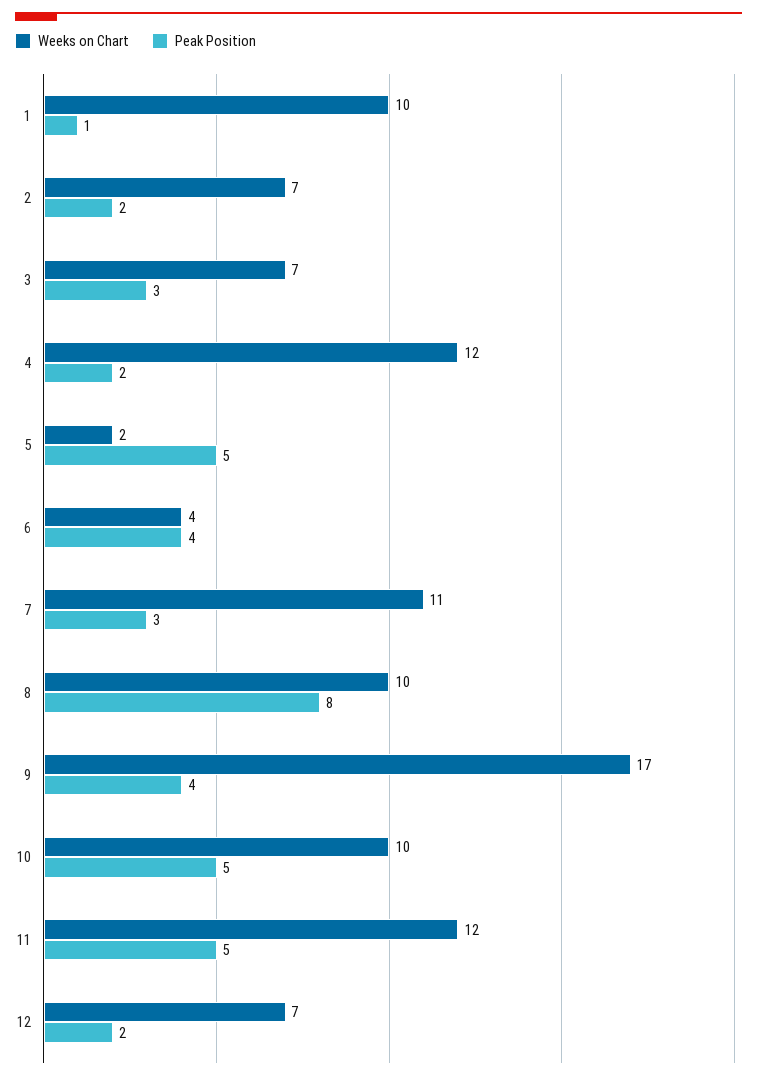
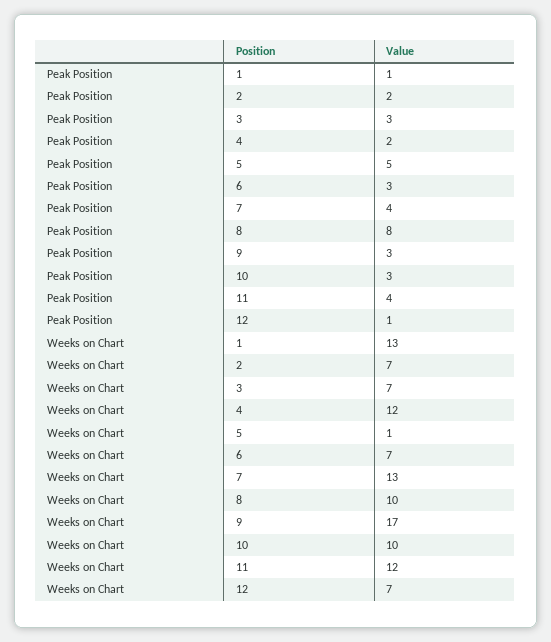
  {
    "Weeks on Chart": {
-     "1": 10,
+     "1": 13,
      "2": 7,
      "3": 7,
      "4": 12,
-     "5": 2,
+     "5": 1,
-     "6": 4,
+     "6": 7,
-     "7": 11,
+     "7": 13,
      "8": 10,
      "9": 17,
      "10": 10,
      "11": 12,
      "12": 7
    },
    "Peak Position": {
      "1": 1,
      "2": 2,
      "3": 3,
      "4": 2,
      "5": 5,
-     "6": 4,
+     "6": 3,
-     "7": 3,
+     "7": 4,
      "8": 8,
-     "9": 4,
+     "9": 3,
-     "10": 5,
+     "10": 3,
-     "11": 5,
+     "11": 4,
-     "12": 2
+     "12": 1
    }
  }

